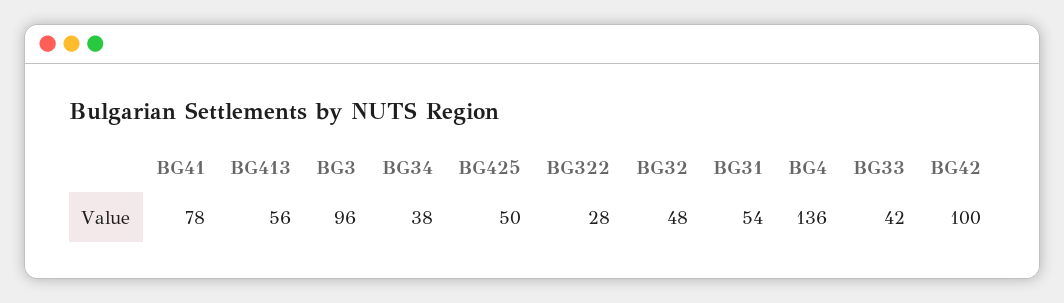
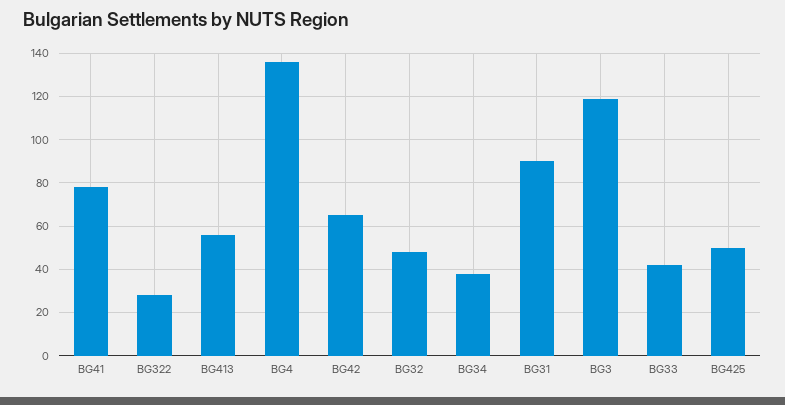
  {
    "BG41": 78,
    "BG413": 56,
-   "BG3": 96,
+   "BG3": 120,
    "BG34": 38,
    "BG425": 50,
    "BG322": 28,
    "BG32": 48,
-   "BG31": 54,
+   "BG31": 90,
    "BG4": 136,
    "BG33": 42,
-   "BG42": 100
+   "BG42": 65
  }

